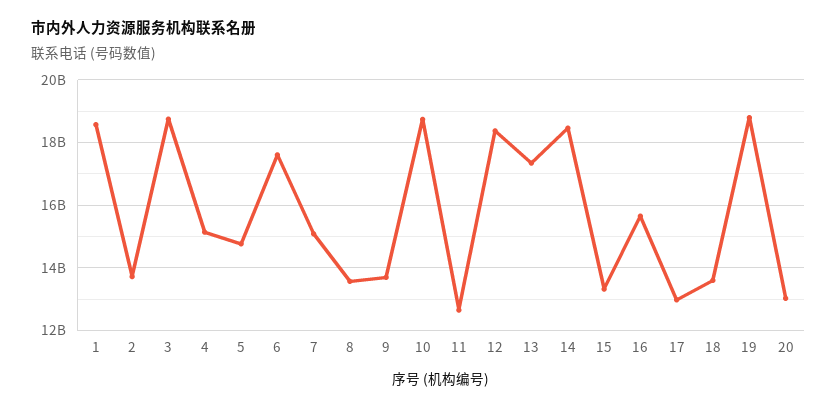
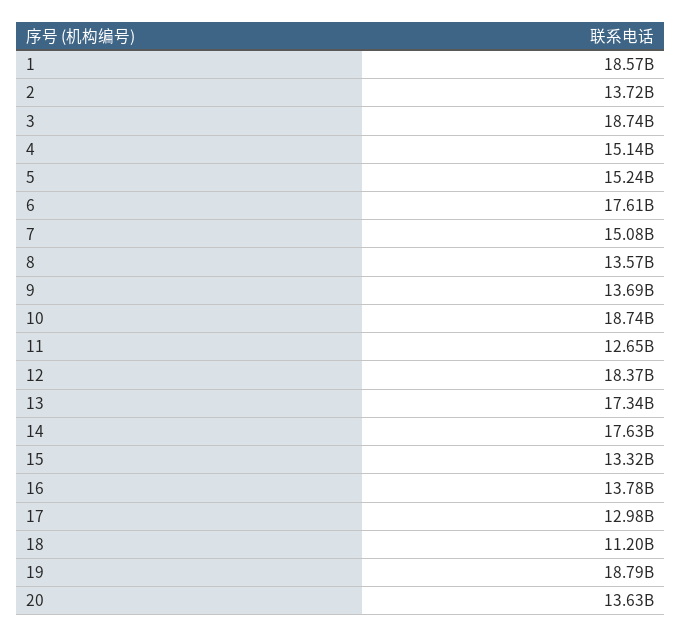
  {
    "1": 18570000000,
    "2": 13720000000,
    "3": 18740000000,
    "4": 15140000000,
-   "5": 14800000000,
+   "5": 15240000000,
    "6": 17610000000,
    "7": 15080000000,
    "8": 13570000000,
    "9": 13690000000,
    "10": 18740000000,
    "11": 12650000000,
    "12": 18370000000,
    "13": 17340000000,
-   "14": 18400000000,
+   "14": 17630000000,
    "15": 13320000000,
-   "16": 15600000000,
+   "16": 13780000000,
    "17": 12980000000,
-   "18": 13600000000,
+   "18": 11200000000,
    "19": 18790000000,
-   "20": 13000000000
+   "20": 13630000000
  }

